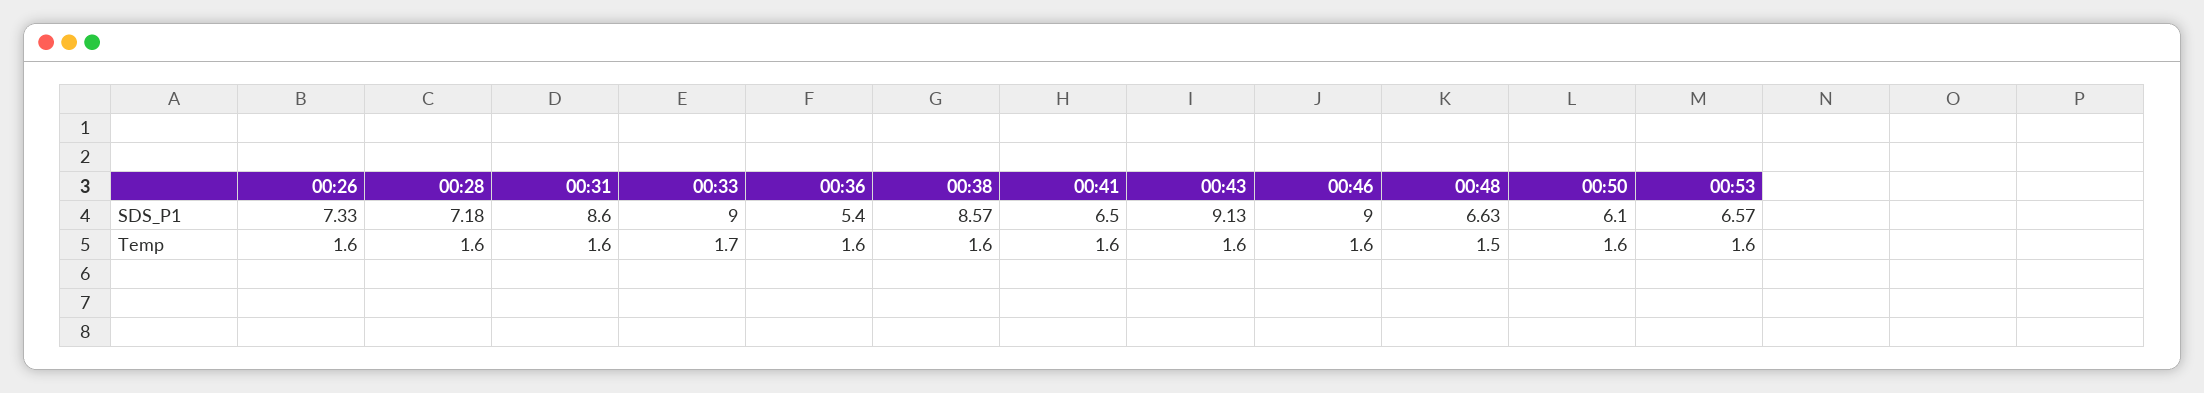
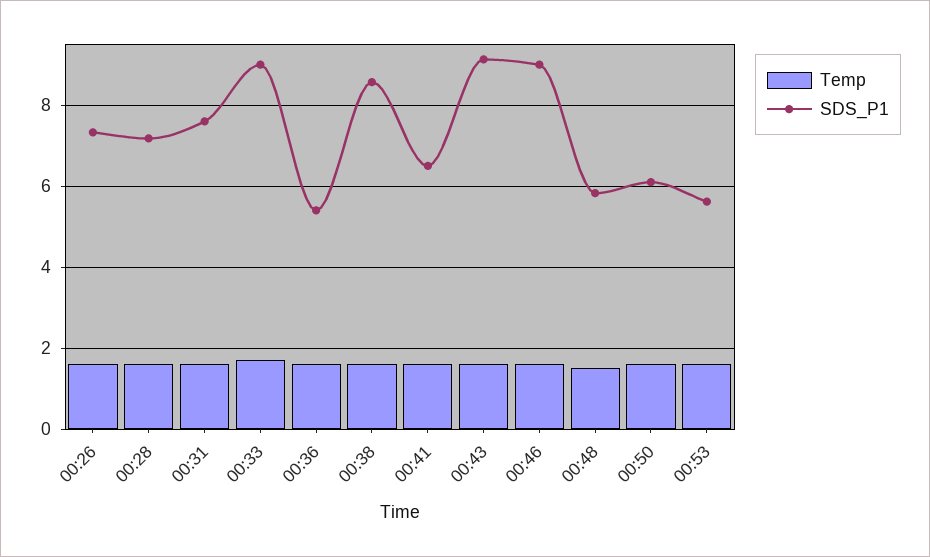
  {
    "SDS_P1": {
      "00:26": 7.33,
      "00:28": 7.18,
-     "00:31": 8.6,
+     "00:31": 7.6,
      "00:33": 9,
      "00:36": 5.4,
      "00:38": 8.57,
      "00:41": 6.5,
      "00:43": 9.13,
      "00:46": 9,
-     "00:48": 6.63,
+     "00:48": 5.8,
      "00:50": 6.1,
-     "00:53": 6.57
+     "00:53": 5.6
    },
    "Temp": {
      "00:26": 1.6,
      "00:28": 1.6,
      "00:31": 1.6,
      "00:33": 1.7,
      "00:36": 1.6,
      "00:38": 1.6,
      "00:41": 1.6,
      "00:43": 1.6,
      "00:46": 1.6,
      "00:48": 1.5,
      "00:50": 1.6,
      "00:53": 1.6
    }
  }

